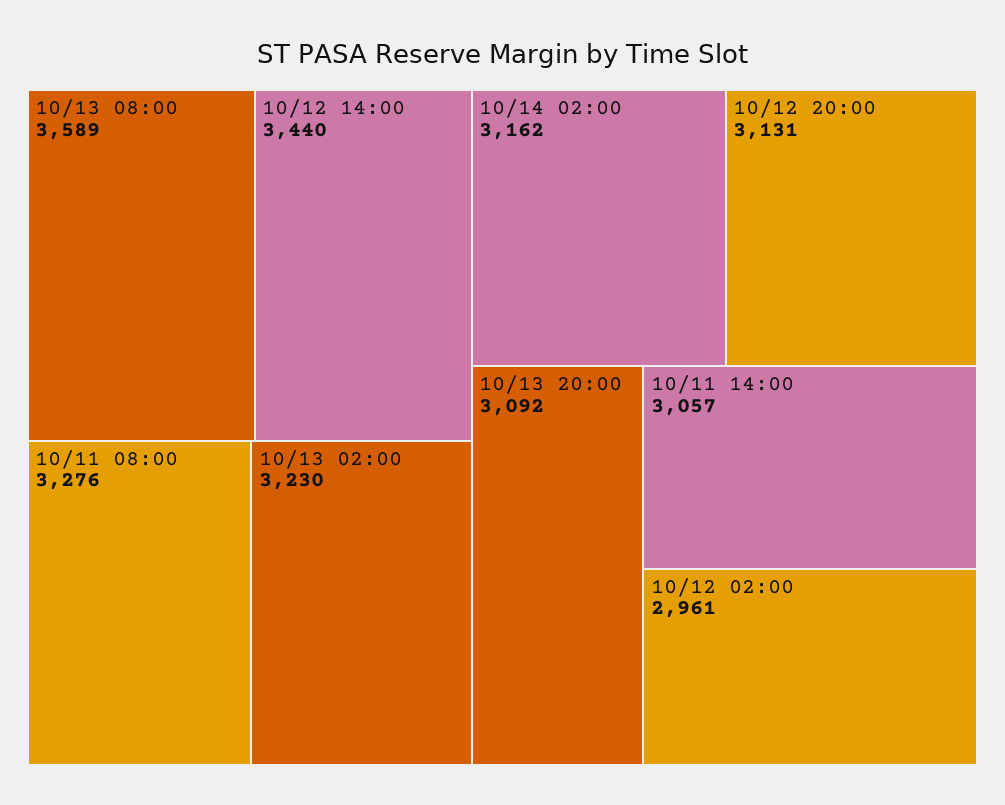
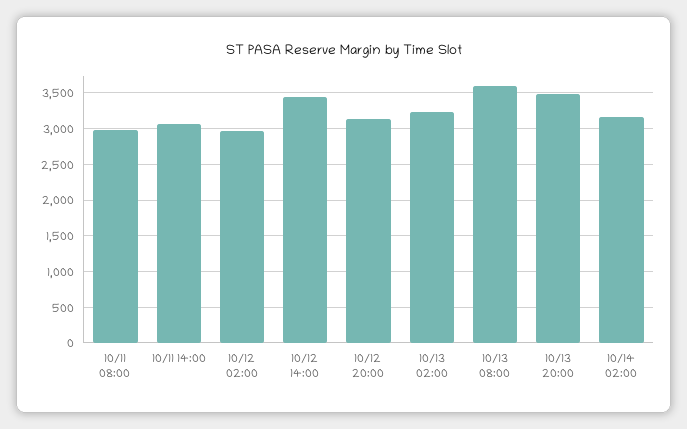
  {
    "10/13 08:00": 3589,
    "10/12 14:00": 3440,
-   "10/11 08:00": 3276,
+   "10/11 08:00": 3000,
    "10/13 02:00": 3230,
    "10/14 02:00": 3162,
    "10/12 20:00": 3131,
-   "10/13 20:00": 3092,
+   "10/13 20:00": 3500,
    "10/11 14:00": 3057,
    "10/12 02:00": 2961
  }

